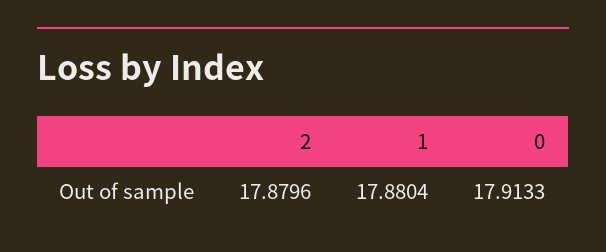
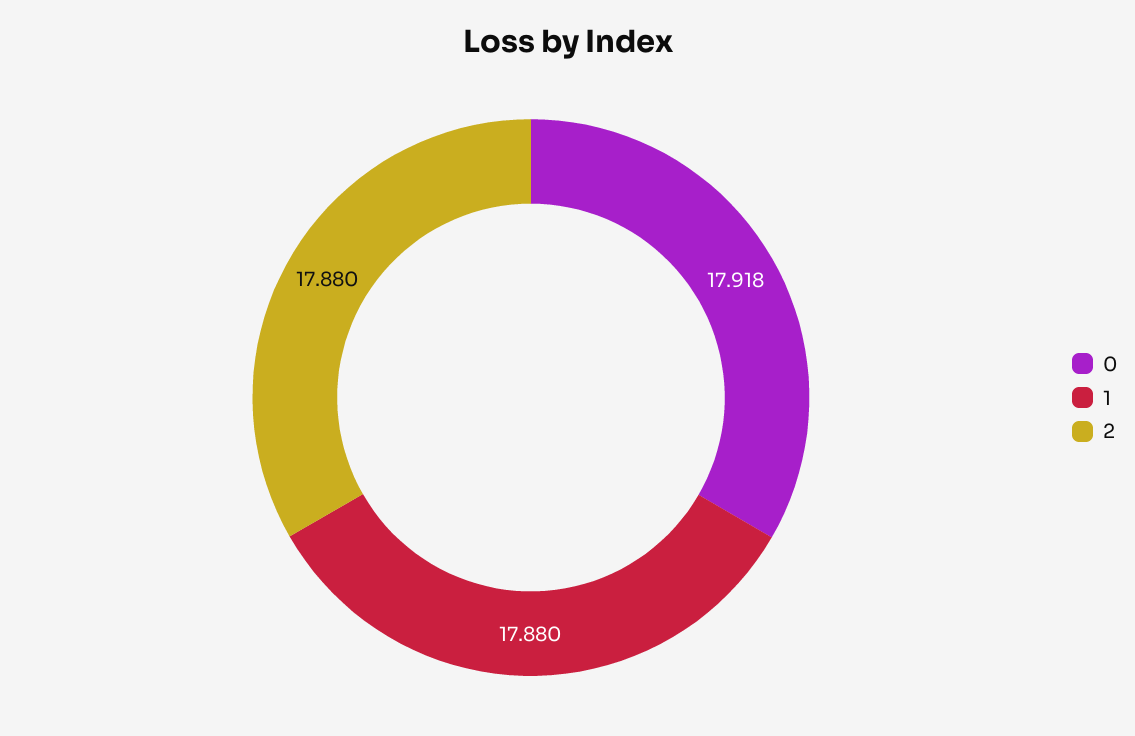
  {
    "2": 17.8796,
    "1": 17.8804,
-   "0": 17.9133
+   "0": 17.918
  }

